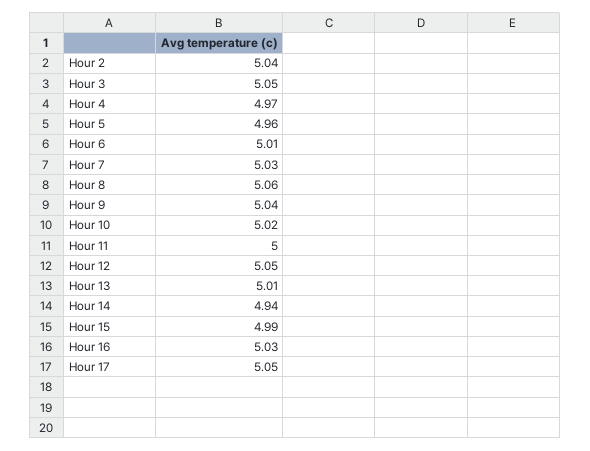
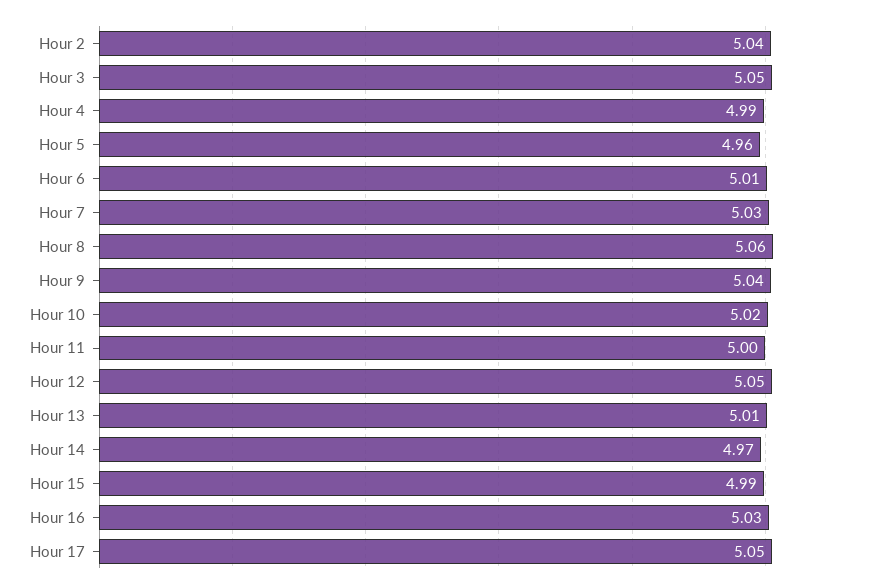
  {
    "Hour 2": 5.04,
    "Hour 3": 5.05,
-   "Hour 4": 4.97,
+   "Hour 4": 4.99,
    "Hour 5": 4.96,
    "Hour 6": 5.01,
    "Hour 7": 5.03,
    "Hour 8": 5.06,
    "Hour 9": 5.04,
    "Hour 10": 5.02,
    "Hour 11": 5,
    "Hour 12": 5.05,
    "Hour 13": 5.01,
-   "Hour 14": 4.94,
+   "Hour 14": 4.97,
    "Hour 15": 4.99,
    "Hour 16": 5.03,
    "Hour 17": 5.05
  }

